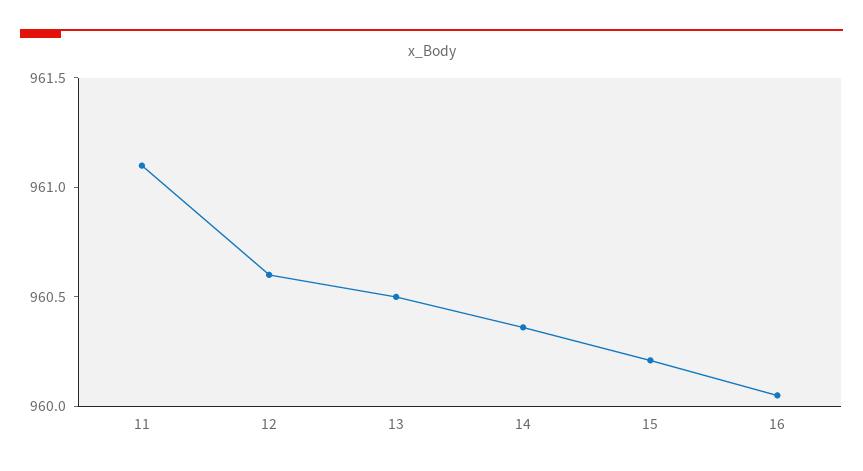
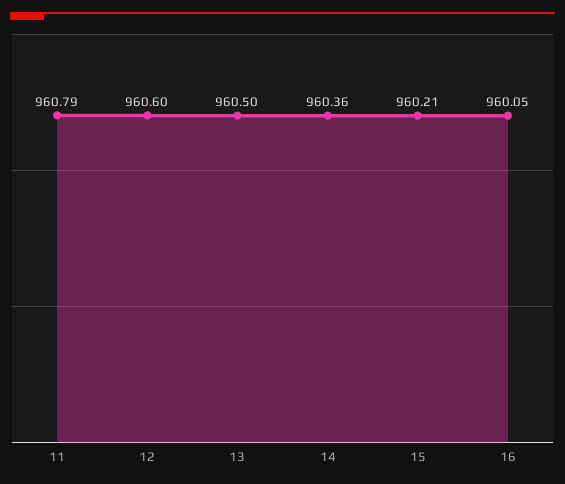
  {
-   "11": 961.1,
+   "11": 960.79,
    "12": 960.6,
    "13": 960.5,
    "14": 960.36,
    "15": 960.21,
    "16": 960.05
  }

